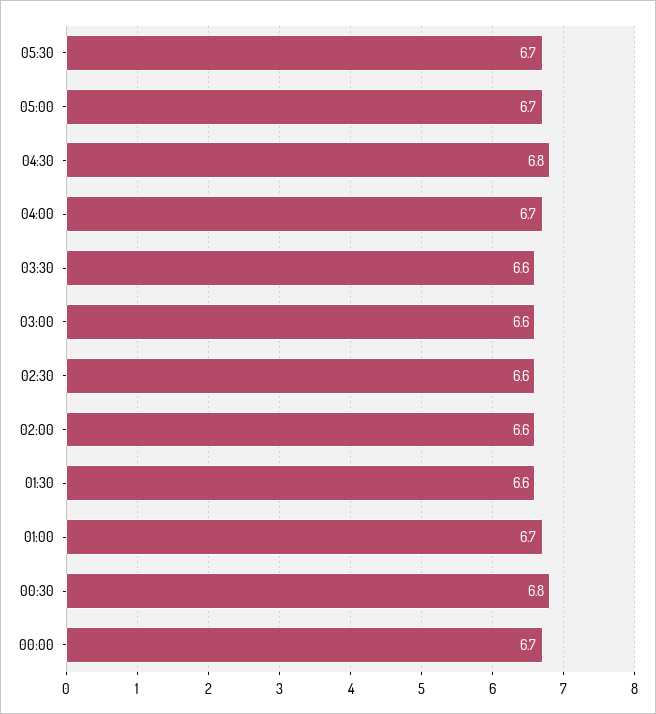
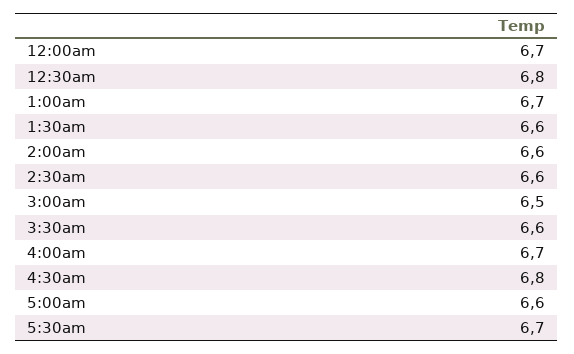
  {
    "05:30": 6.7,
-   "05:00": 6.7,
+   "05:00": 6.6,
    "04:30": 6.8,
    "04:00": 6.7,
    "03:30": 6.6,
-   "03:00": 6.6,
+   "03:00": 6.5,
    "02:30": 6.6,
    "02:00": 6.6,
    "01:30": 6.6,
    "01:00": 6.7,
    "00:30": 6.8,
    "00:00": 6.7
  }

